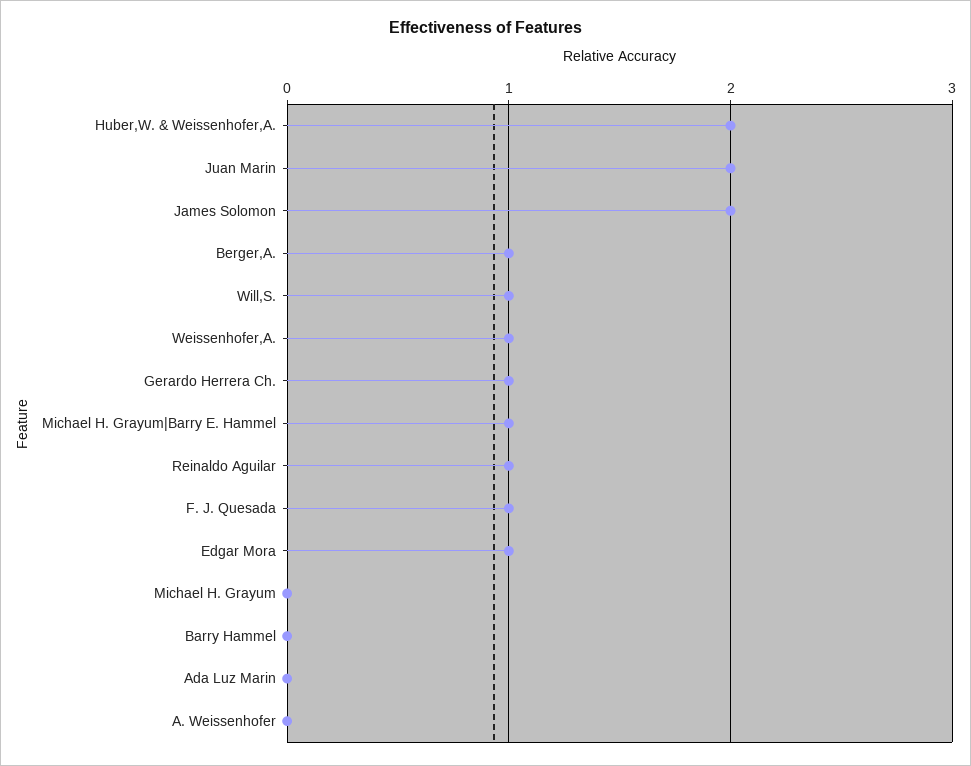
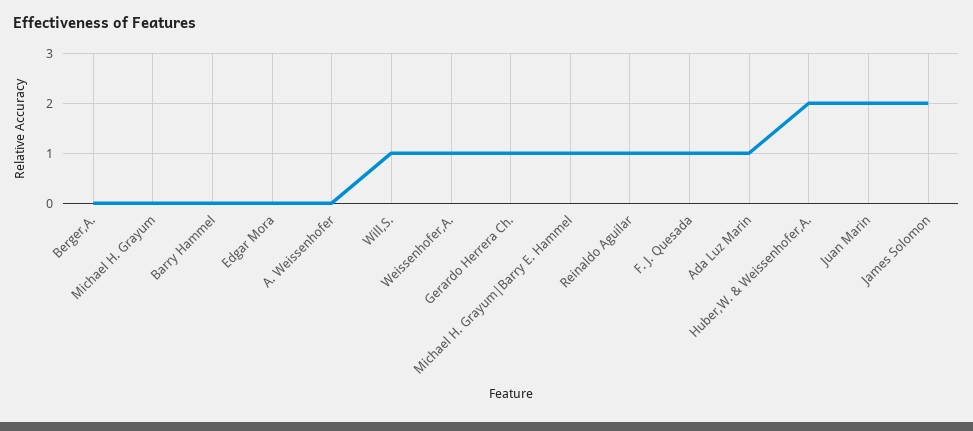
  {
    "Huber,W. & Weissenhofer,A.": 2,
    "Juan Marin": 2,
    "James Solomon": 2,
-   "Berger,A.": 1,
+   "Berger,A.": 0,
    "Will,S.": 1,
    "Weissenhofer,A.": 1,
    "Gerardo Herrera Ch.": 1,
    "Michael H. Grayum|Barry E. Hammel": 1,
    "Reinaldo Aguilar": 1,
    "F. J. Quesada": 1,
-   "Edgar Mora": 1,
+   "Edgar Mora": 0,
    "Michael H. Grayum": 0,
    "Barry Hammel": 0,
-   "Ada Luz Marin": 0,
+   "Ada Luz Marin": 1,
    "A. Weissenhofer": 0
  }

